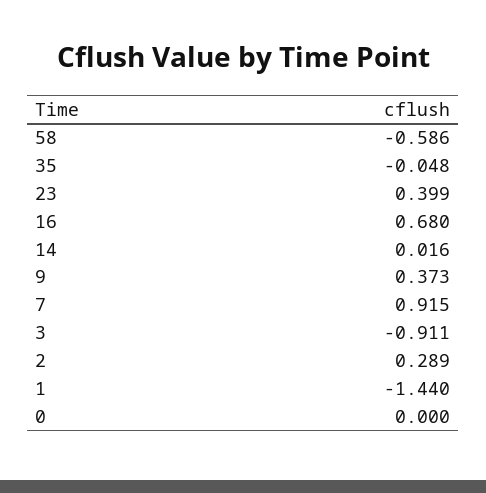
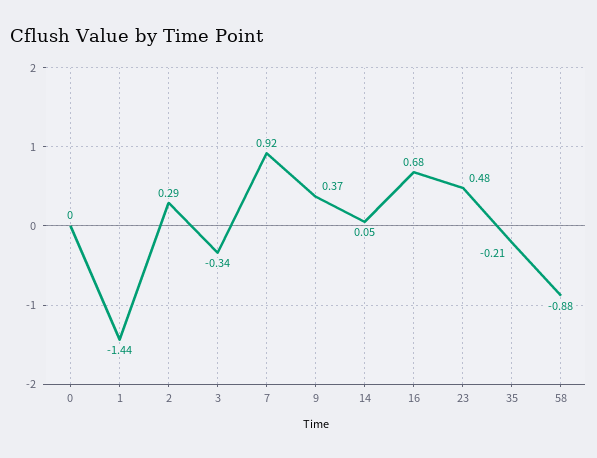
  {
-   "58": -0.586,
+   "58": -0.88,
-   "35": -0.048,
+   "35": -0.21,
-   "23": 0.399,
+   "23": 0.48,
    "16": 0.68,
-   "14": 0.016,
+   "14": 0.05,
    "9": 0.373,
    "7": 0.915,
-   "3": -0.911,
+   "3": -0.34,
    "2": 0.289,
    "1": -1.44,
    "0": 0
  }

